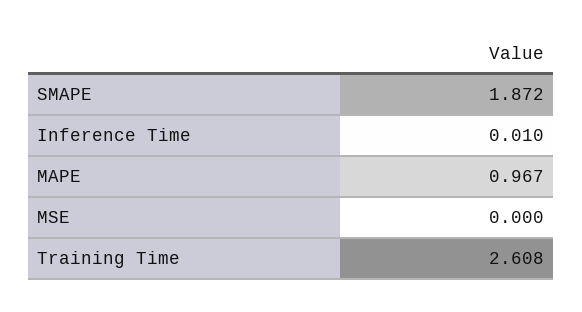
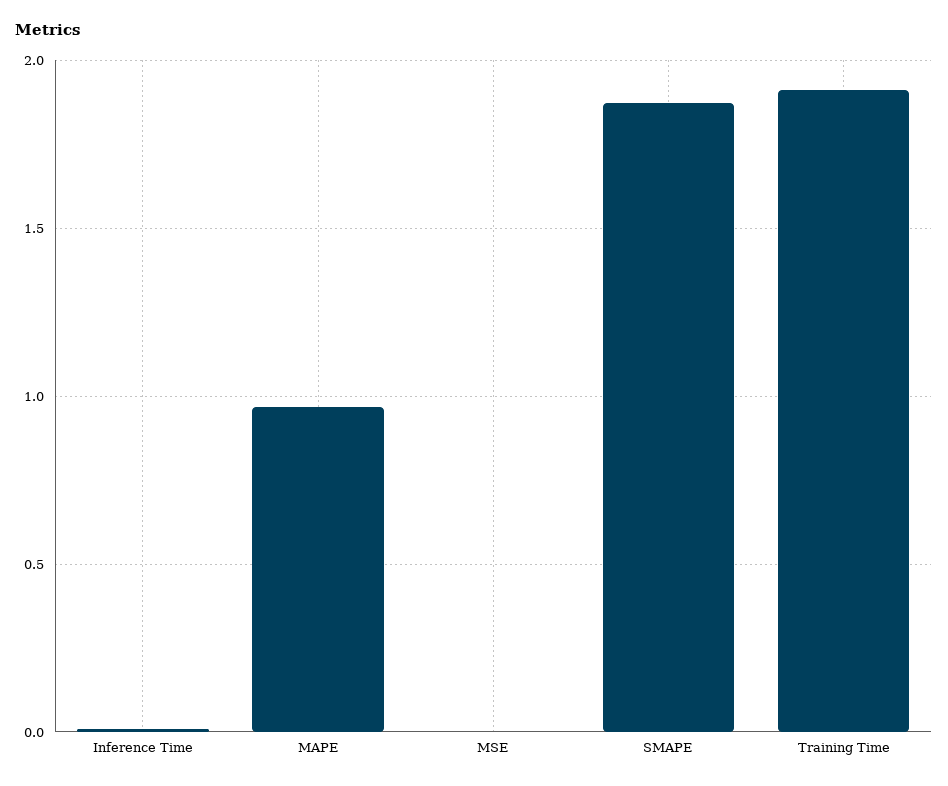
  {
    "SMAPE": 1.872,
    "Inference Time": 0.01,
    "MAPE": 0.967,
    "MSE": 0,
-   "Training Time": 2.608
+   "Training Time": 1.9
  }

